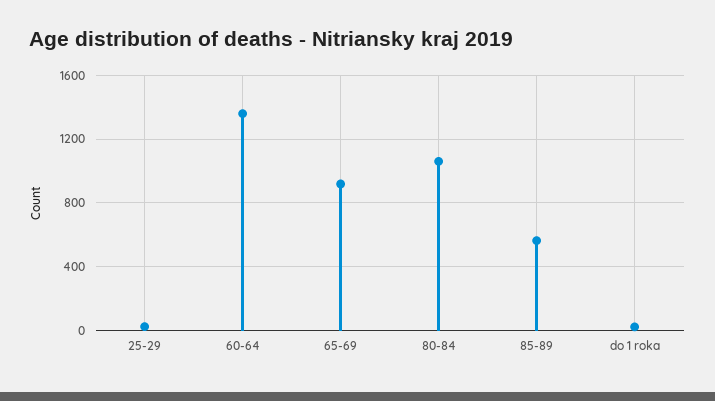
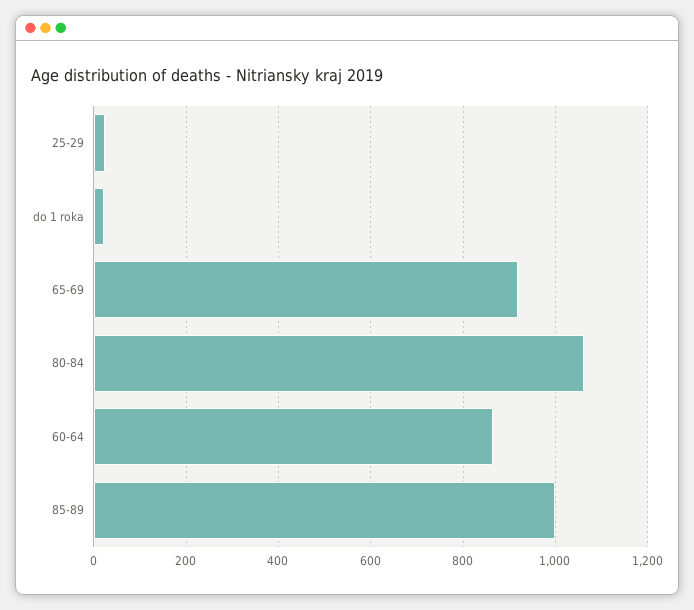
  {
    "25-29": 20,
-   "60-64": 1350,
+   "60-64": 860,
    "65-69": 920,
    "80-84": 1060,
-   "85-89": 550,
+   "85-89": 1000,
    "do 1 roka": 20
  }

